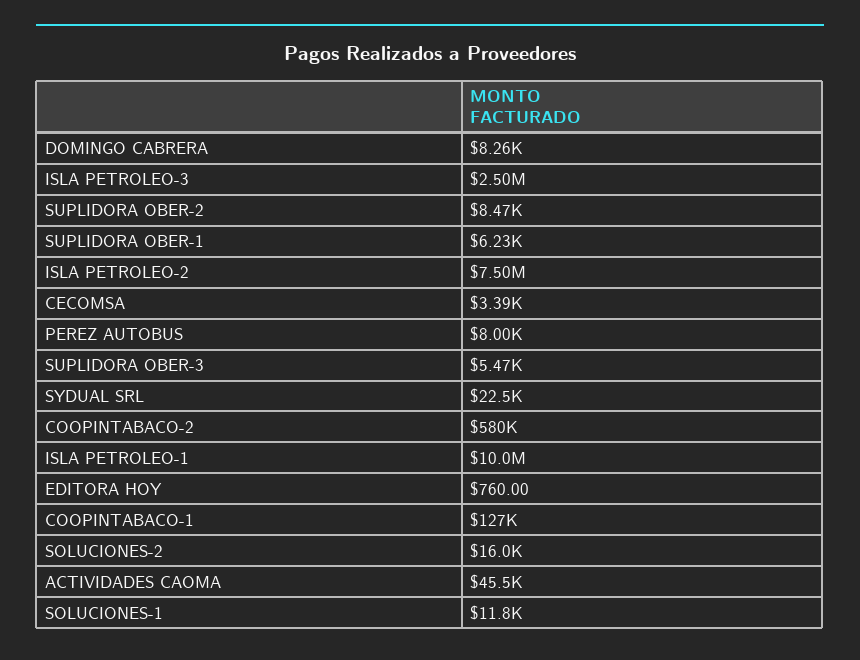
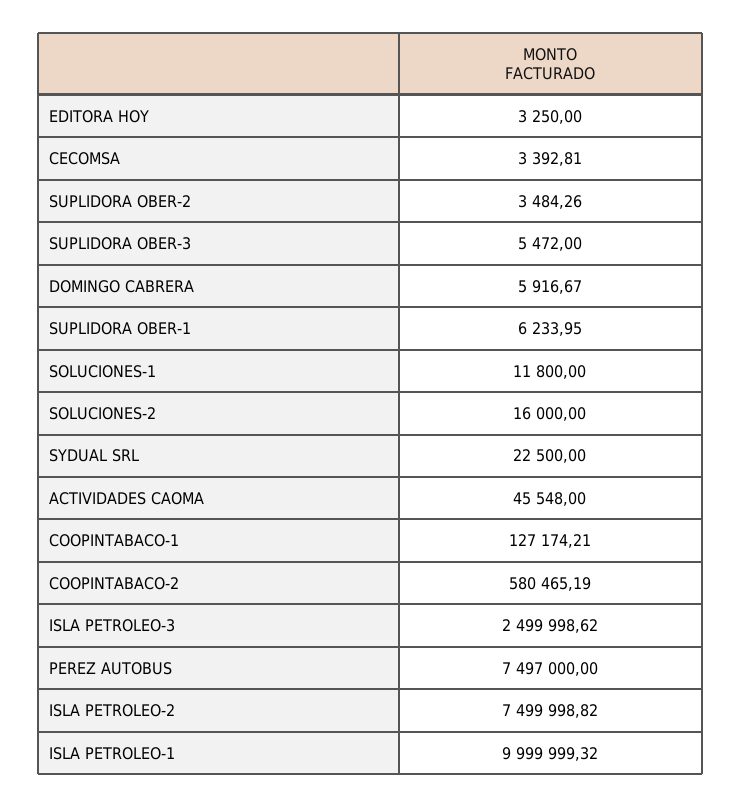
  {
-   "DOMINGO CABRERA": 8260,
+   "DOMINGO CABRERA": 5916.67,
    "ISLA PETROLEO-3": 2499998.62,
-   "SUPLIDORA OBER-2": 8470,
+   "SUPLIDORA OBER-2": 3484.26,
    "SUPLIDORA OBER-1": 6233.95,
    "ISLA PETROLEO-2": 7499998.82,
    "CECOMSA": 3392.81,
-   "PEREZ AUTOBUS": 8000,
+   "PEREZ AUTOBUS": 7497000,
    "SUPLIDORA OBER-3": 5472,
    "SYDUAL SRL": 22500,
    "COOPINTABACO-2": 580465.19,
    "ISLA PETROLEO-1": 9999999.32,
-   "EDITORA HOY": 760,
+   "EDITORA HOY": 3250,
    "COOPINTABACO-1": 127174.21,
    "SOLUCIONES-2": 16000,
    "ACTIVIDADES CAOMA": 45548,
    "SOLUCIONES-1": 11800
  }

